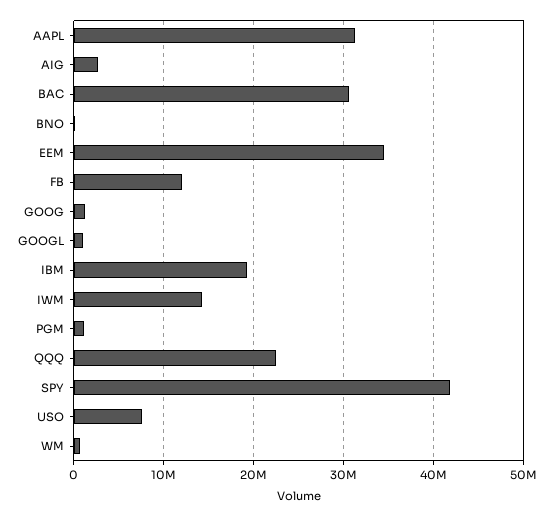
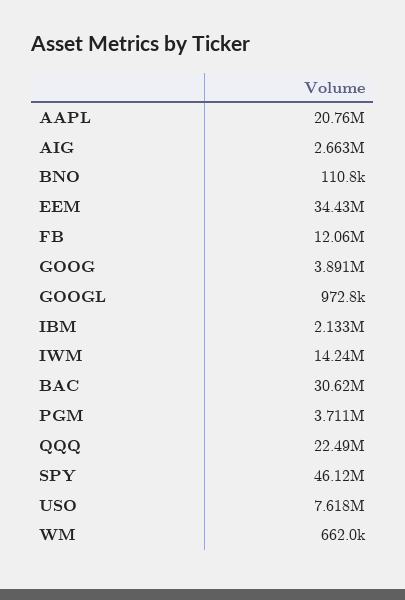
  {
-   "AAPL": 31000000,
+   "AAPL": 20760000,
    "AIG": 2663000,
    "BAC": 30620000,
    "BNO": 110800,
    "EEM": 34430000,
    "FB": 12060000,
-   "GOOG": 1000000,
+   "GOOG": 3891000,
    "GOOGL": 972800,
-   "IBM": 19000000,
+   "IBM": 2133000,
    "IWM": 14240000,
-   "PGM": 1000000,
+   "PGM": 3711000,
    "QQQ": 22490000,
-   "SPY": 42000000,
+   "SPY": 46120000,
    "USO": 7618000,
    "WM": 662000
  }

